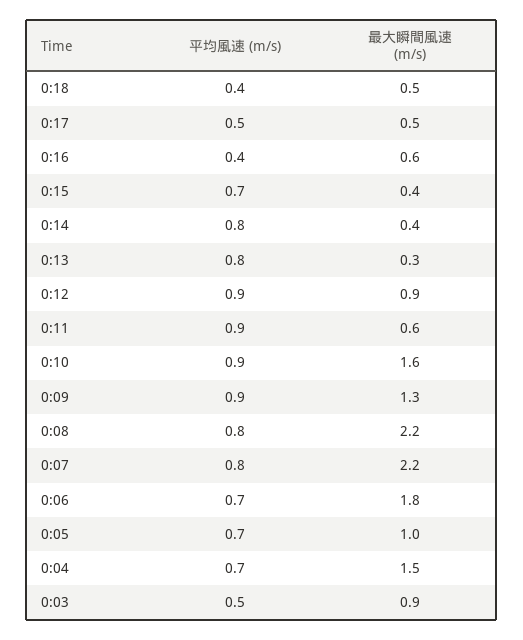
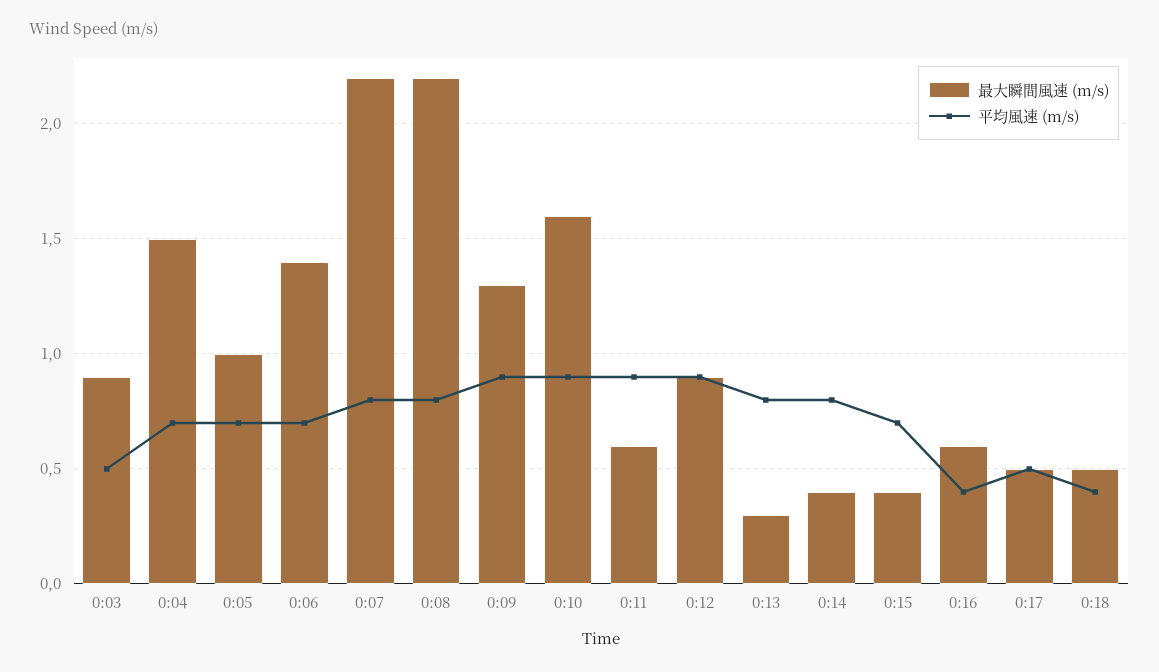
  {
    "平均風速 (m/s)": {
      "0:18": 0.4,
      "0:17": 0.5,
      "0:16": 0.4,
      "0:15": 0.7,
      "0:14": 0.8,
      "0:13": 0.8,
      "0:12": 0.9,
      "0:11": 0.9,
      "0:10": 0.9,
      "0:09": 0.9,
      "0:08": 0.8,
      "0:07": 0.8,
      "0:06": 0.7,
      "0:05": 0.7,
      "0:04": 0.7,
      "0:03": 0.5
    },
    "最大瞬間風速 (m/s)": {
      "0:18": 0.5,
      "0:17": 0.5,
      "0:16": 0.6,
      "0:15": 0.4,
      "0:14": 0.4,
      "0:13": 0.3,
      "0:12": 0.9,
      "0:11": 0.6,
      "0:10": 1.6,
      "0:09": 1.3,
      "0:08": 2.2,
      "0:07": 2.2,
-     "0:06": 1.8,
+     "0:06": 1.4,
      "0:05": 1,
      "0:04": 1.5,
      "0:03": 0.9
    }
  }

